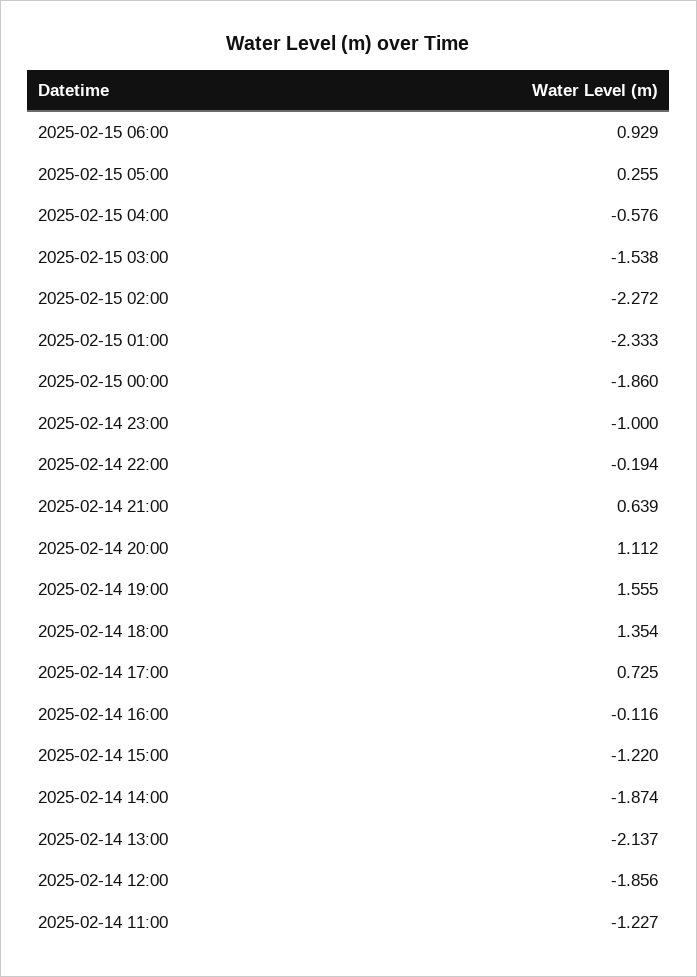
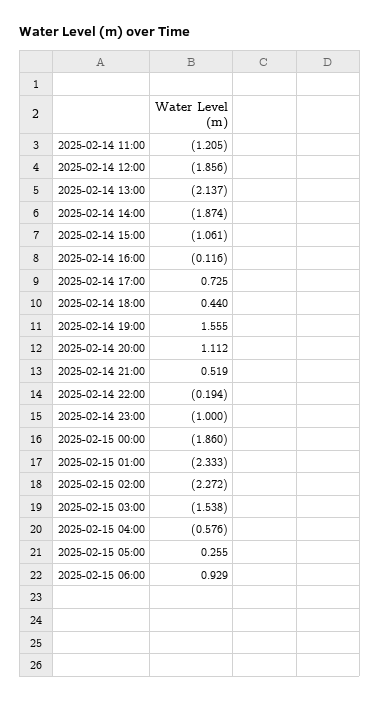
  {
    "2025-02-15 06:00": 0.929,
    "2025-02-15 05:00": 0.255,
    "2025-02-15 04:00": -0.576,
    "2025-02-15 03:00": -1.538,
    "2025-02-15 02:00": -2.272,
    "2025-02-15 01:00": -2.333,
    "2025-02-15 00:00": -1.86,
    "2025-02-14 23:00": -1,
    "2025-02-14 22:00": -0.194,
-   "2025-02-14 21:00": 0.639,
+   "2025-02-14 21:00": 0.519,
    "2025-02-14 20:00": 1.112,
    "2025-02-14 19:00": 1.555,
-   "2025-02-14 18:00": 1.354,
+   "2025-02-14 18:00": 0.44,
    "2025-02-14 17:00": 0.725,
    "2025-02-14 16:00": -0.116,
-   "2025-02-14 15:00": -1.22,
+   "2025-02-14 15:00": -1.061,
    "2025-02-14 14:00": -1.874,
    "2025-02-14 13:00": -2.137,
    "2025-02-14 12:00": -1.856,
-   "2025-02-14 11:00": -1.227
+   "2025-02-14 11:00": -1.205
  }

